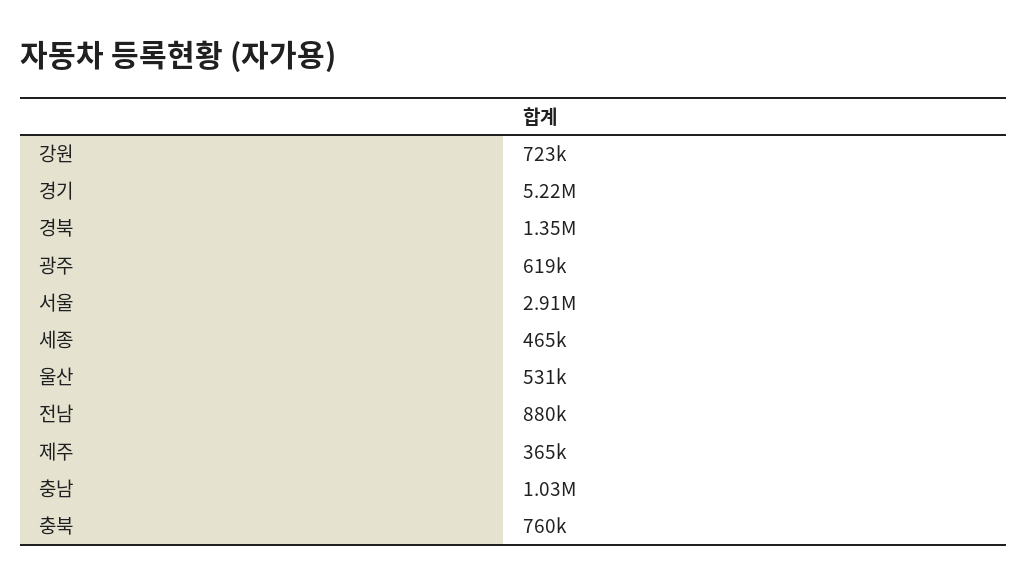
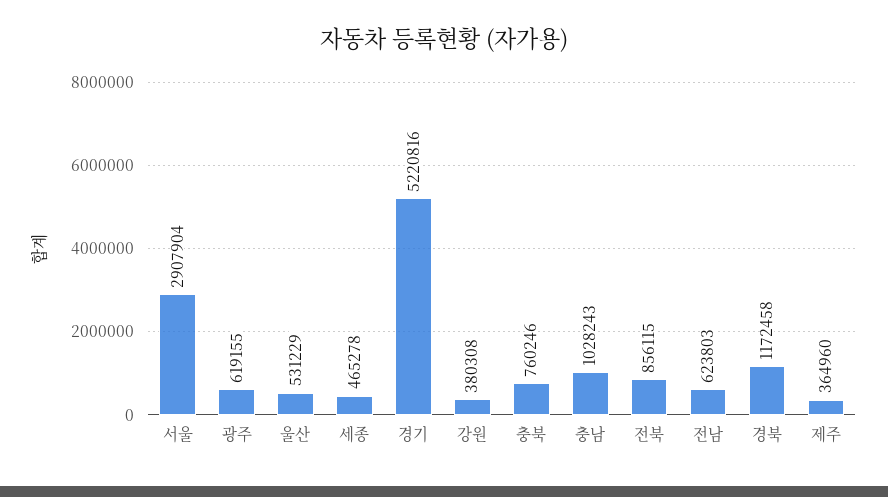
  {
-   "강원": 723000,
+   "강원": 380308,
    "경기": 5220816,
-   "경북": 1350000,
+   "경북": 1172458,
    "광주": 619155,
    "서울": 2907904,
    "세종": 465278,
    "울산": 531229,
-   "전남": 880000,
+   "전남": 623803,
    "제주": 364960,
    "충남": 1028243,
-   "충북": 760246
+   "충북": 760246,
+   "전북": 856115
  }

